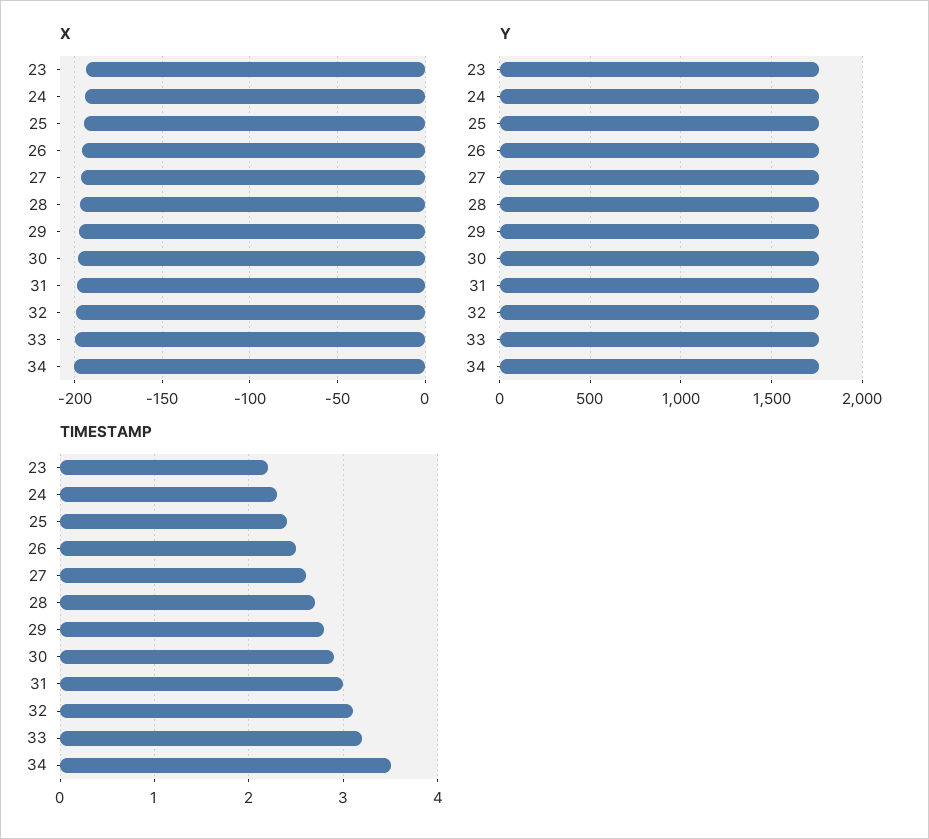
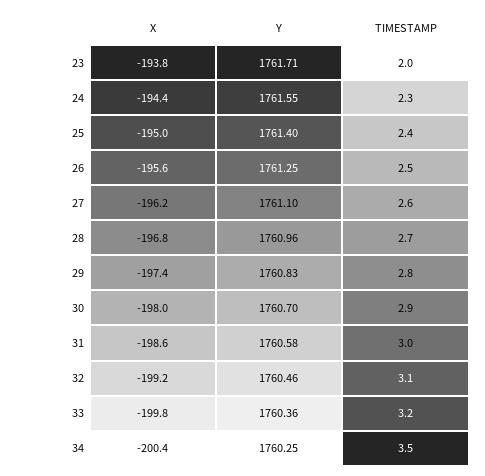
  {
    "X": {
      "23": -193.8,
      "24": -194.4,
      "25": -195,
      "26": -195.6,
      "27": -196.2,
      "28": -196.8,
      "29": -197.4,
      "30": -198,
      "31": -198.6,
      "32": -199.2,
      "33": -199.8,
      "34": -200.4
    },
    "Y": {
      "23": 1761.71,
      "24": 1761.55,
      "25": 1761.4,
      "26": 1761.25,
      "27": 1761.1,
      "28": 1760.96,
      "29": 1760.83,
      "30": 1760.7,
      "31": 1760.58,
      "32": 1760.46,
      "33": 1760.36,
      "34": 1760.25
    },
    "TIMESTAMP": {
-     "23": 2.2,
+     "23": 2,
      "24": 2.3,
      "25": 2.4,
      "26": 2.5,
      "27": 2.6,
      "28": 2.7,
      "29": 2.8,
      "30": 2.9,
      "31": 3,
      "32": 3.1,
      "33": 3.2,
      "34": 3.5
    }
  }

